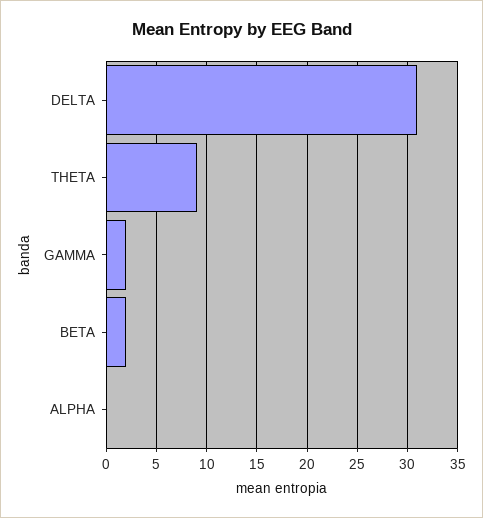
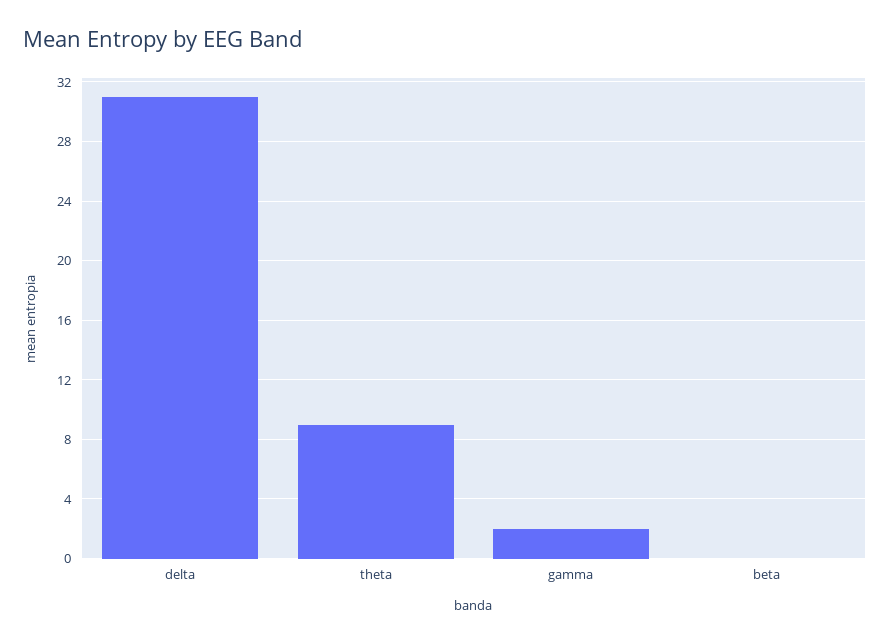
  {
    "DELTA": 31,
    "THETA": 9,
    "GAMMA": 2,
-   "BETA": 2,
+   "BETA": 0
-   "ALPHA": 0
  }

